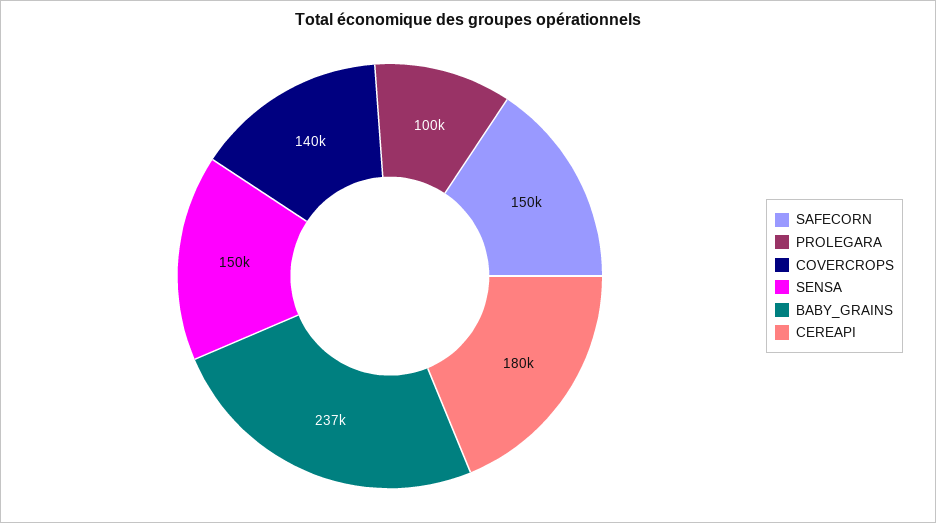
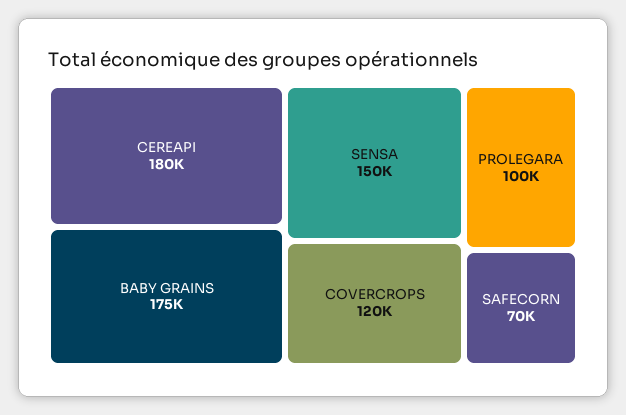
  {
-   "SAFECORN": 150000,
+   "SAFECORN": 70000,
    "PROLEGARA": 100000,
-   "COVERCROPS": 140000,
+   "COVERCROPS": 120000,
    "SENSA": 150000,
-   "BABY_GRAINS": 237000,
+   "BABY_GRAINS": 175000,
    "CEREAPI": 180000
  }

